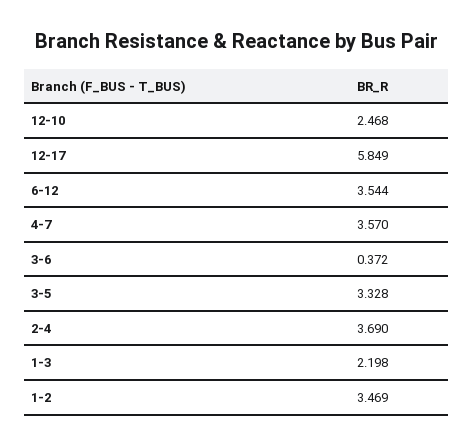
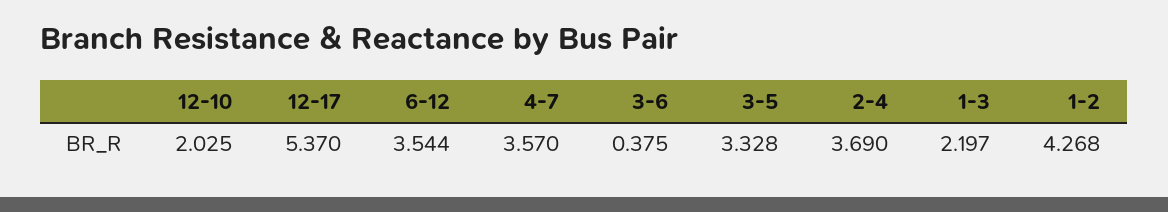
  {
-   "12-10": 2.468,
+   "12-10": 2.025,
-   "12-17": 5.849,
+   "12-17": 5.37,
    "6-12": 3.544,
    "4-7": 3.57,
-   "3-6": 0.372,
+   "3-6": 0.375,
    "3-5": 3.328,
    "2-4": 3.69,
-   "1-3": 2.198,
+   "1-3": 2.197,
-   "1-2": 3.469
+   "1-2": 4.268
  }

